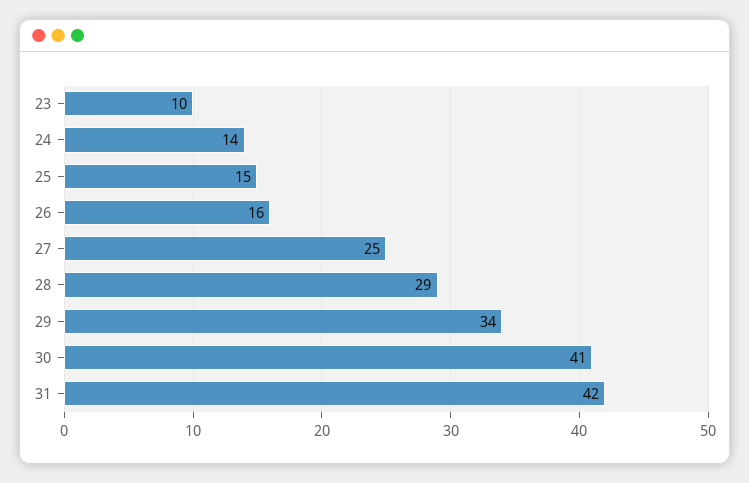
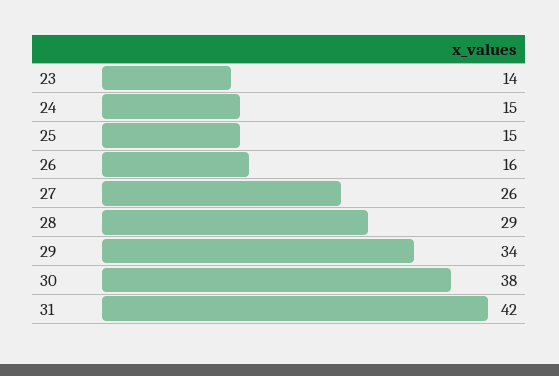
  {
-   "23": 10,
+   "23": 14,
-   "24": 14,
+   "24": 15,
    "25": 15,
    "26": 16,
-   "27": 25,
+   "27": 26,
    "28": 29,
    "29": 34,
-   "30": 41,
+   "30": 38,
    "31": 42
  }

